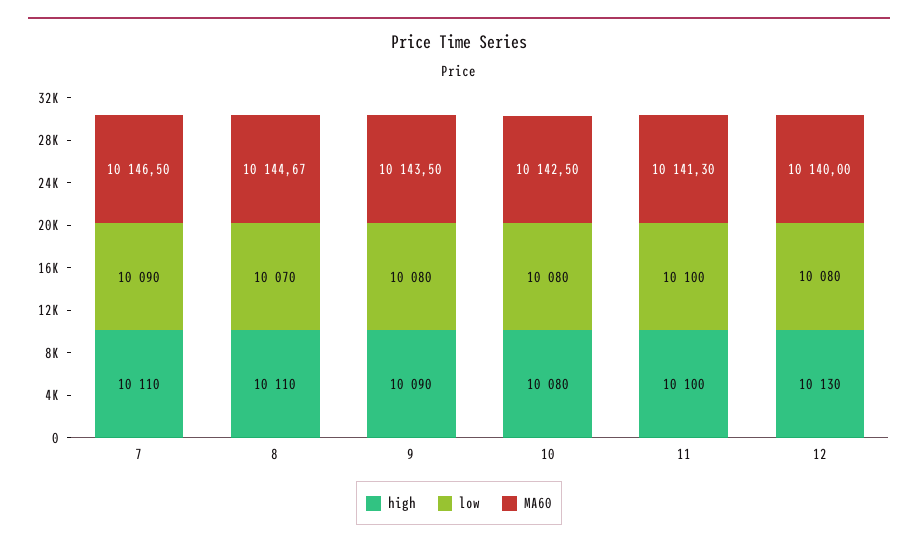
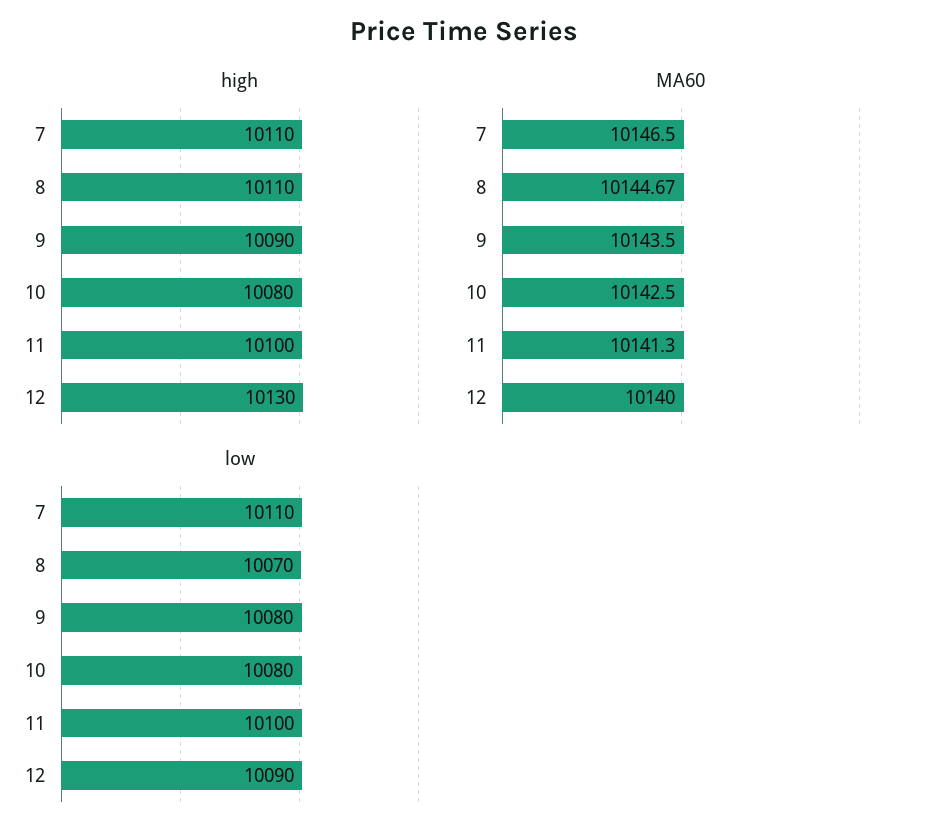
  {
    "high": {
      "7": 10110,
      "8": 10110,
      "9": 10090,
      "10": 10080,
      "11": 10100,
      "12": 10130
    },
    "low": {
-     "7": 10090,
+     "7": 10110,
      "8": 10070,
      "9": 10080,
      "10": 10080,
      "11": 10100,
-     "12": 10080
+     "12": 10090
    },
    "MA60": {
      "7": 10146.5,
      "8": 10144.67,
      "9": 10143.5,
      "10": 10142.5,
      "11": 10141.3,
      "12": 10140
    }
  }

